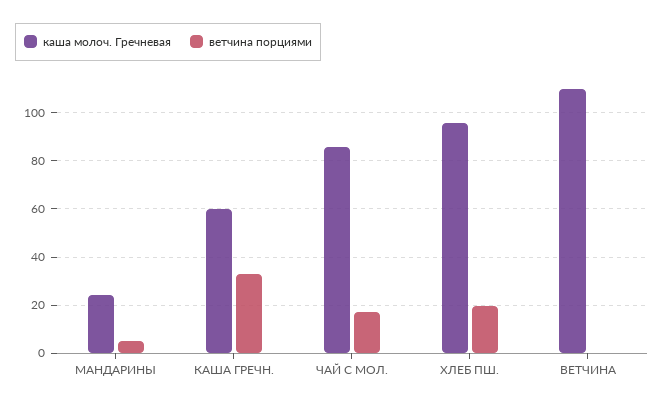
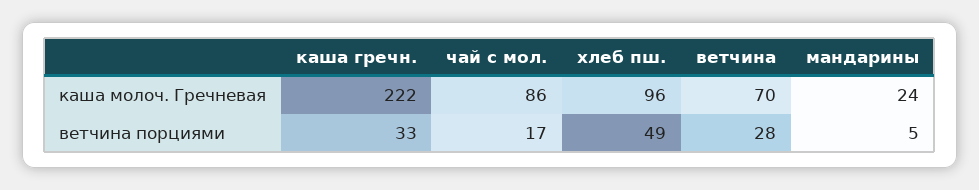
  {
    "каша молоч. Гречневая": {
      "МАНДАРИНЫ": 24,
-     "КАША ГРЕЧН.": 60,
+     "КАША ГРЕЧН.": 222,
      "ЧАЙ С МОЛ.": 86,
      "ХЛЕБ ПШ.": 96,
-     "ВЕТЧИНА": 110
+     "ВЕТЧИНА": 70
    },
    "ветчина порциями": {
      "МАНДАРИНЫ": 5,
      "КАША ГРЕЧН.": 33,
      "ЧАЙ С МОЛ.": 17,
-     "ХЛЕБ ПШ.": 20,
+     "ХЛЕБ ПШ.": 49,
-     "ВЕТЧИНА": 0
+     "ВЕТЧИНА": 28
    }
  }

